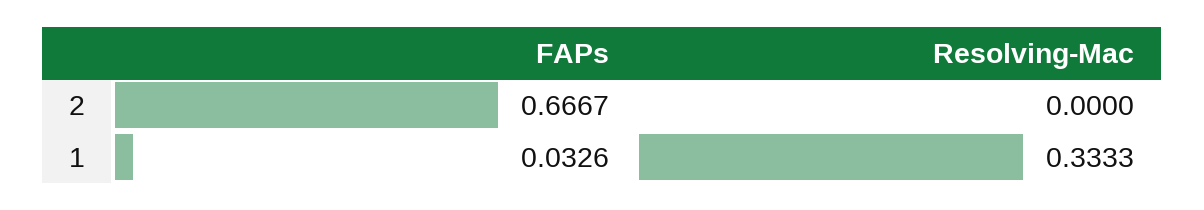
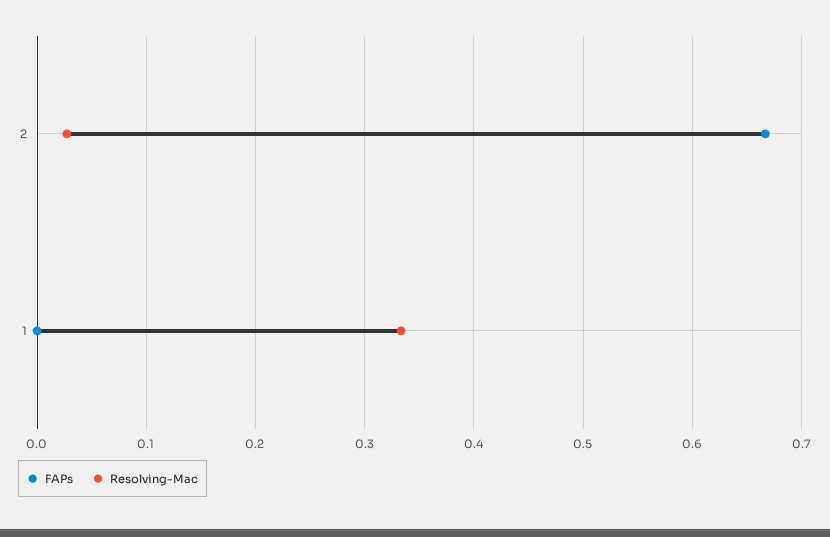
  {
    "FAPs": {
      "2": 0.6667,
-     "1": 0.0326
+     "1": 0
    },
    "Resolving-Mac": {
-     "2": 0,
+     "2": 0.03,
      "1": 0.3333
    }
  }

